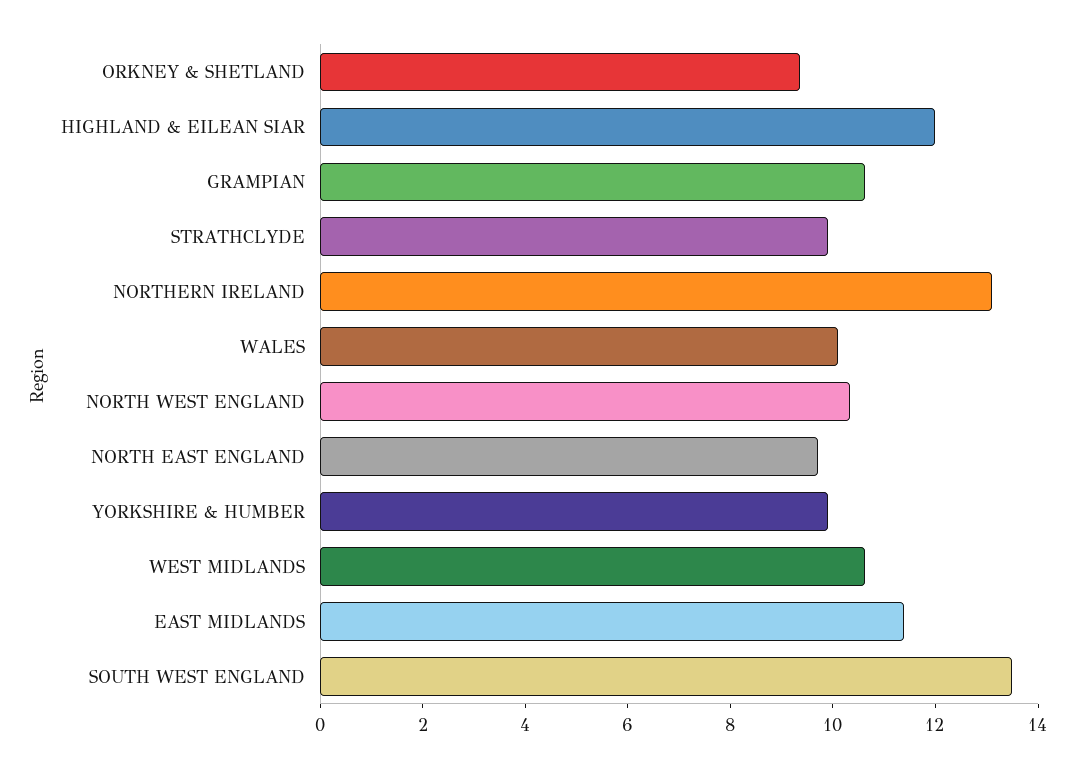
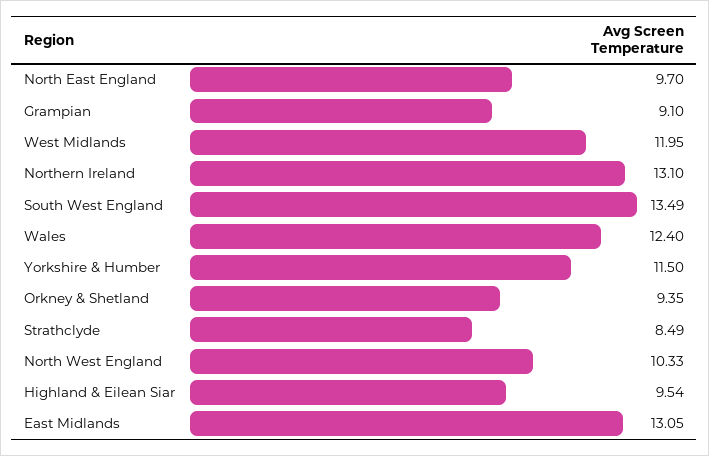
  {
    "ORKNEY & SHETLAND": 9.35,
-   "HIGHLAND & EILEAN SIAR": 12,
+   "HIGHLAND & EILEAN SIAR": 9.54,
-   "GRAMPIAN": 10.5,
+   "GRAMPIAN": 9.1,
-   "STRATHCLYDE": 10,
+   "STRATHCLYDE": 8.49,
    "NORTHERN IRELAND": 13.1,
-   "WALES": 10,
+   "WALES": 12.4,
    "NORTH WEST ENGLAND": 10.33,
    "NORTH EAST ENGLAND": 9.7,
-   "YORKSHIRE & HUMBER": 10,
+   "YORKSHIRE & HUMBER": 11.5,
-   "WEST MIDLANDS": 10.5,
+   "WEST MIDLANDS": 11.95,
-   "EAST MIDLANDS": 11.5,
+   "EAST MIDLANDS": 13.05,
    "SOUTH WEST ENGLAND": 13.49
  }

